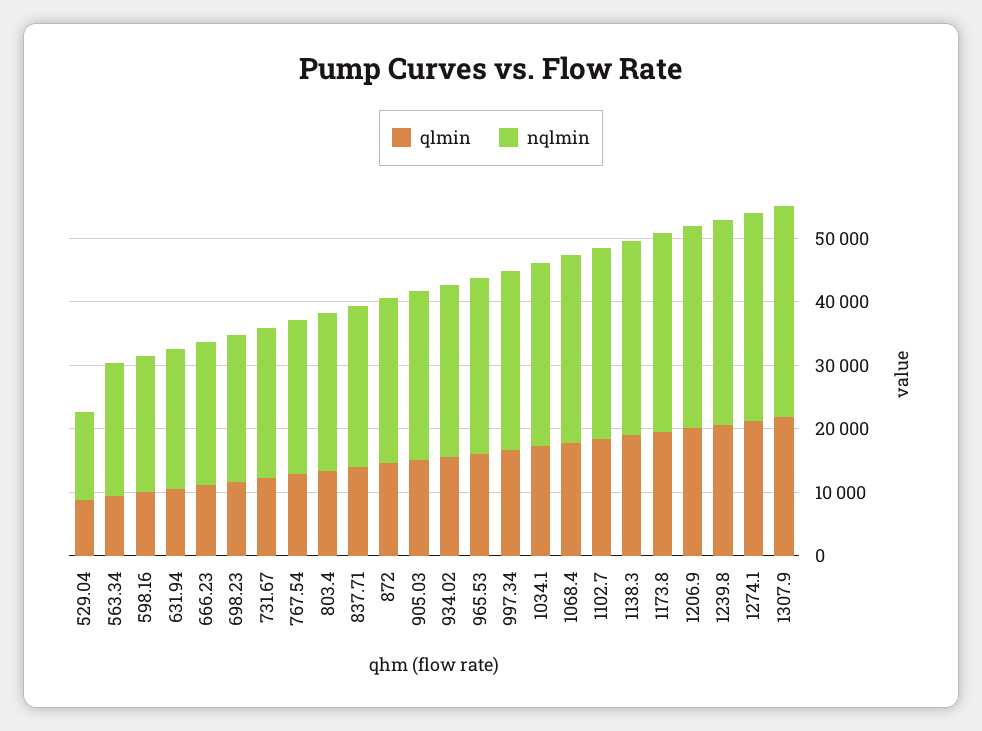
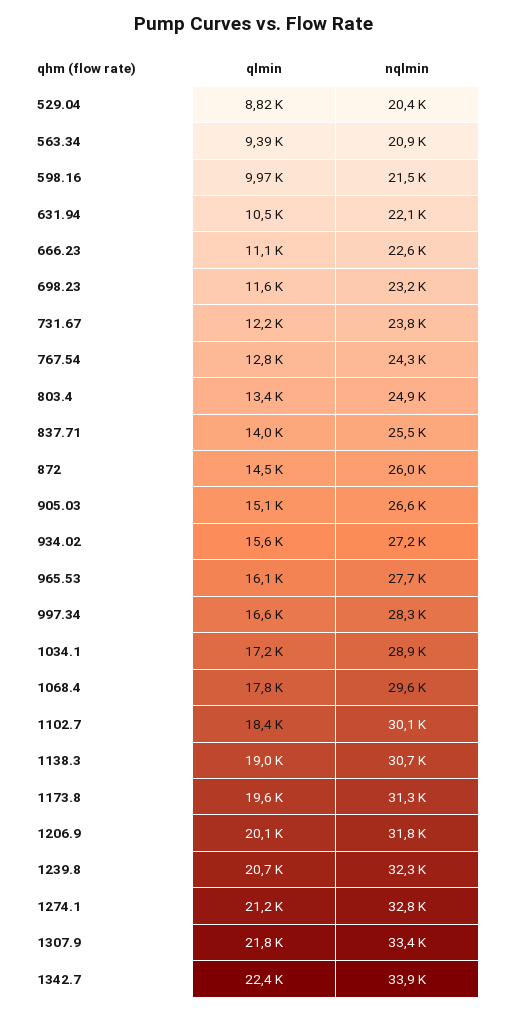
  {
    "qlmin": {
      "529.04": 8820,
      "563.34": 9390,
      "598.16": 9970,
      "631.94": 10500,
      "666.23": 11100,
      "698.23": 11600,
      "731.67": 12200,
      "767.54": 12800,
      "803.4": 13400,
      "837.71": 14000,
      "872": 14500,
      "905.03": 15100,
      "934.02": 15600,
      "965.53": 16100,
      "997.34": 16600,
      "1034.1": 17200,
      "1068.4": 17800,
      "1102.7": 18400,
      "1138.3": 19000,
      "1173.8": 19600,
      "1206.9": 20100,
      "1239.8": 20700,
      "1274.1": 21200,
-     "1307.9": 21800
+     "1307.9": 21800,
+     "1342.7": 22400
    },
    "nqlmin": {
-     "529.04": 14000,
+     "529.04": 20400,
      "563.34": 20900,
      "598.16": 21500,
      "631.94": 22100,
      "666.23": 22600,
      "698.23": 23200,
      "731.67": 23800,
      "767.54": 24300,
      "803.4": 24900,
      "837.71": 25500,
      "872": 26000,
      "905.03": 26600,
      "934.02": 27200,
      "965.53": 27700,
      "997.34": 28300,
      "1034.1": 28900,
      "1068.4": 29600,
      "1102.7": 30100,
      "1138.3": 30700,
      "1173.8": 31300,
      "1206.9": 31800,
      "1239.8": 32300,
      "1274.1": 32800,
-     "1307.9": 33400
+     "1307.9": 33400,
+     "1342.7": 33900
    }
  }

